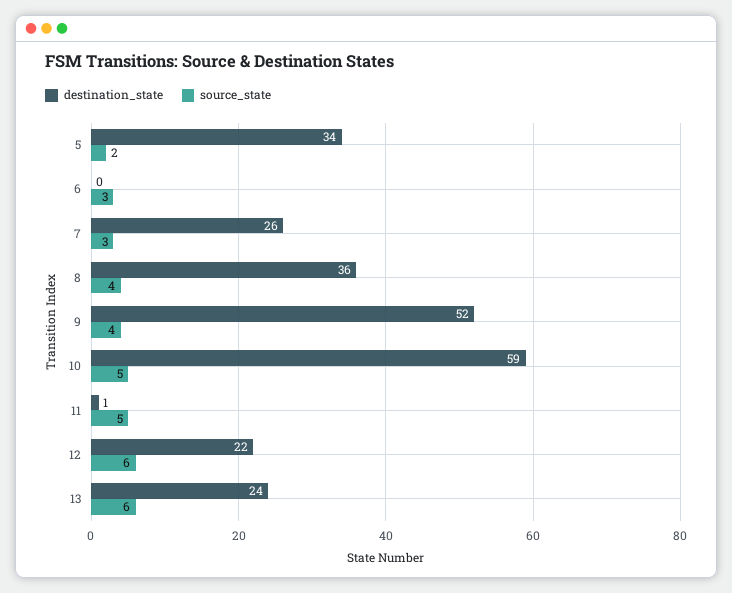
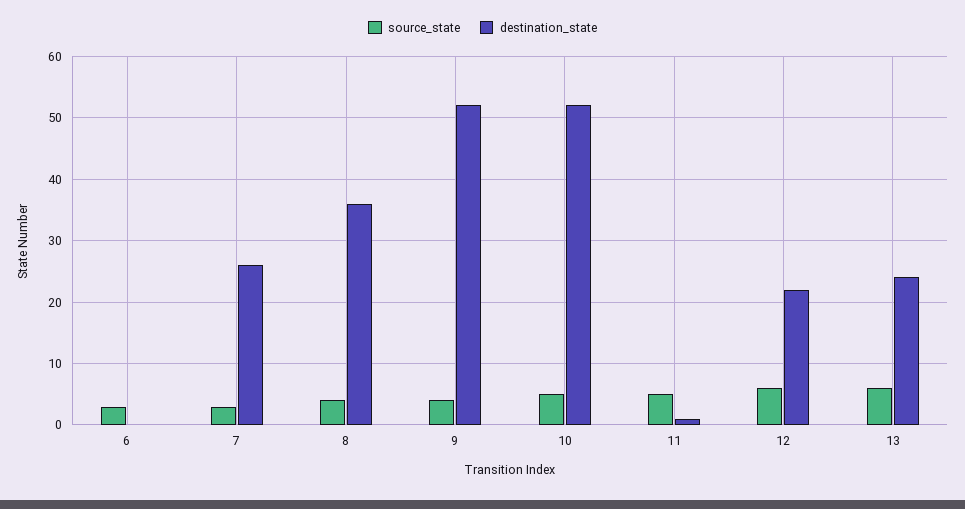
  {
    "destination_state": {
-     "5": 34,
      "6": 0,
      "7": 26,
      "8": 36,
      "9": 52,
-     "10": 59,
+     "10": 52,
      "11": 1,
      "12": 22,
      "13": 24
    },
    "source_state": {
-     "5": 2,
      "6": 3,
      "7": 3,
      "8": 4,
      "9": 4,
      "10": 5,
      "11": 5,
      "12": 6,
      "13": 6
    }
  }

